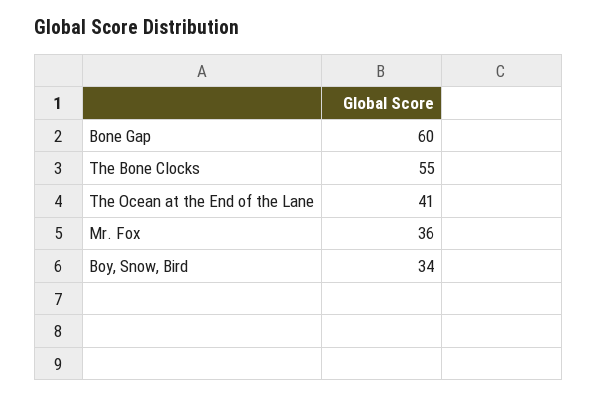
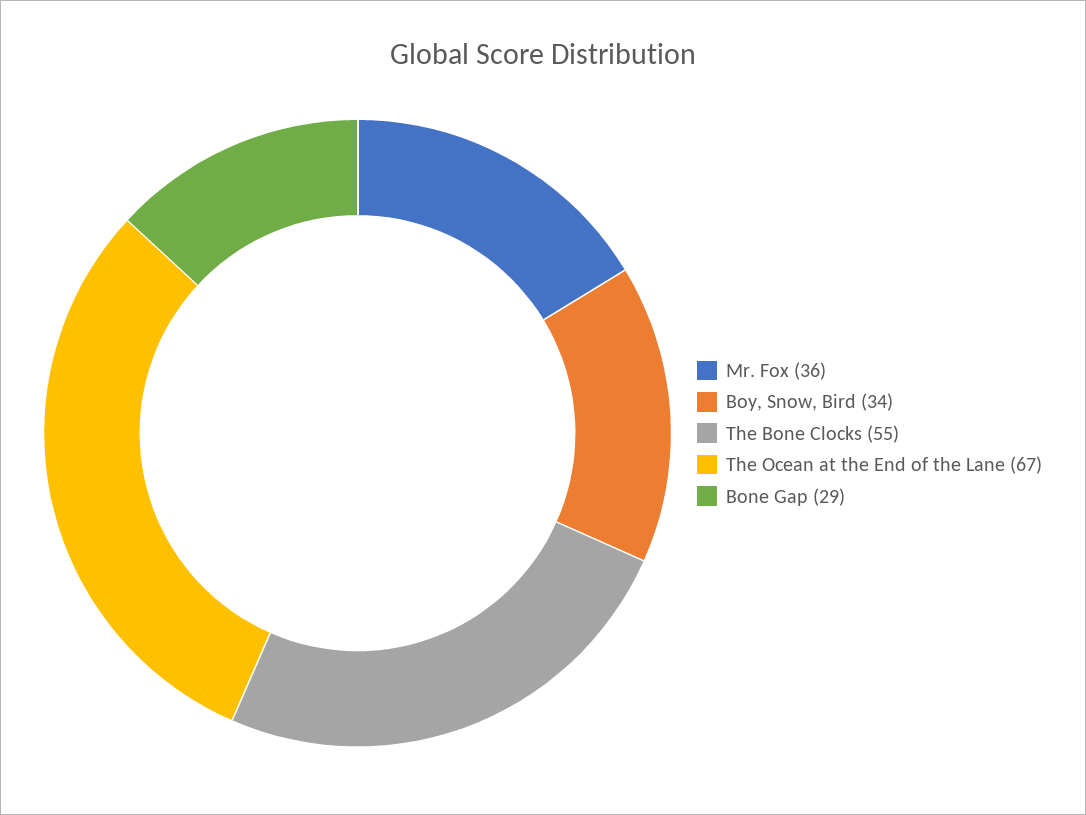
  {
-   "Bone Gap": 60,
+   "Bone Gap": 29,
    "The Bone Clocks": 55,
-   "The Ocean at the End of the Lane": 41,
+   "The Ocean at the End of the Lane": 67,
    "Mr. Fox": 36,
    "Boy, Snow, Bird": 34
  }

